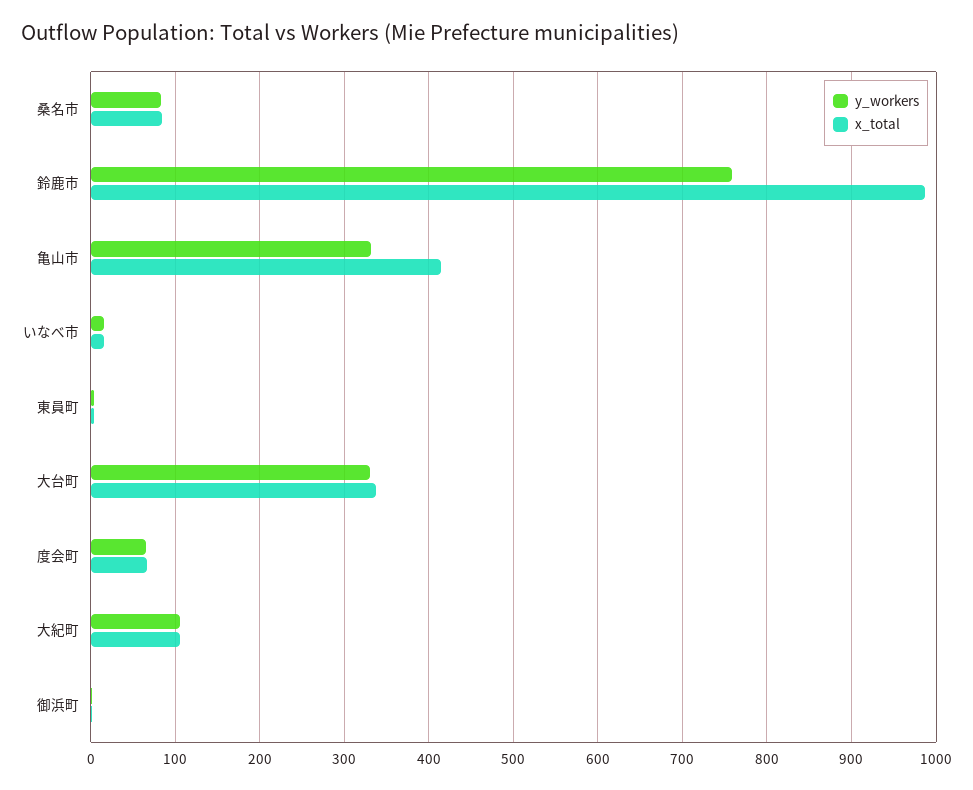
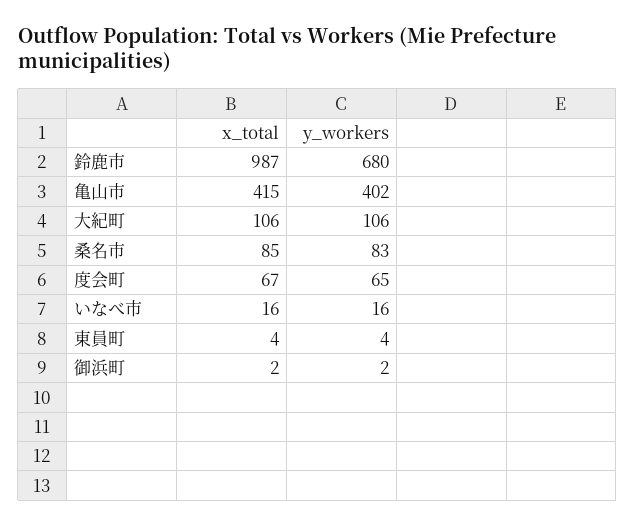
  {
    "y_workers": {
      "桑名市": 83,
-     "鈴鹿市": 760,
+     "鈴鹿市": 680,
-     "亀山市": 330,
+     "亀山市": 402,
      "いなべ市": 16,
      "東員町": 4,
-     "大台町": 330,
      "度会町": 65,
      "大紀町": 106,
      "御浜町": 2
    },
    "x_total": {
      "桑名市": 85,
      "鈴鹿市": 987,
      "亀山市": 415,
      "いなべ市": 16,
      "東員町": 4,
-     "大台町": 340,
      "度会町": 67,
      "大紀町": 106,
      "御浜町": 2
    }
  }

